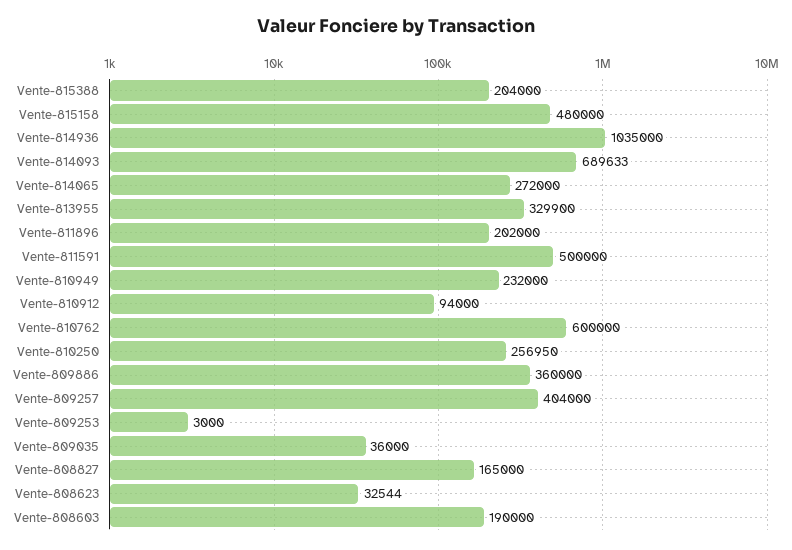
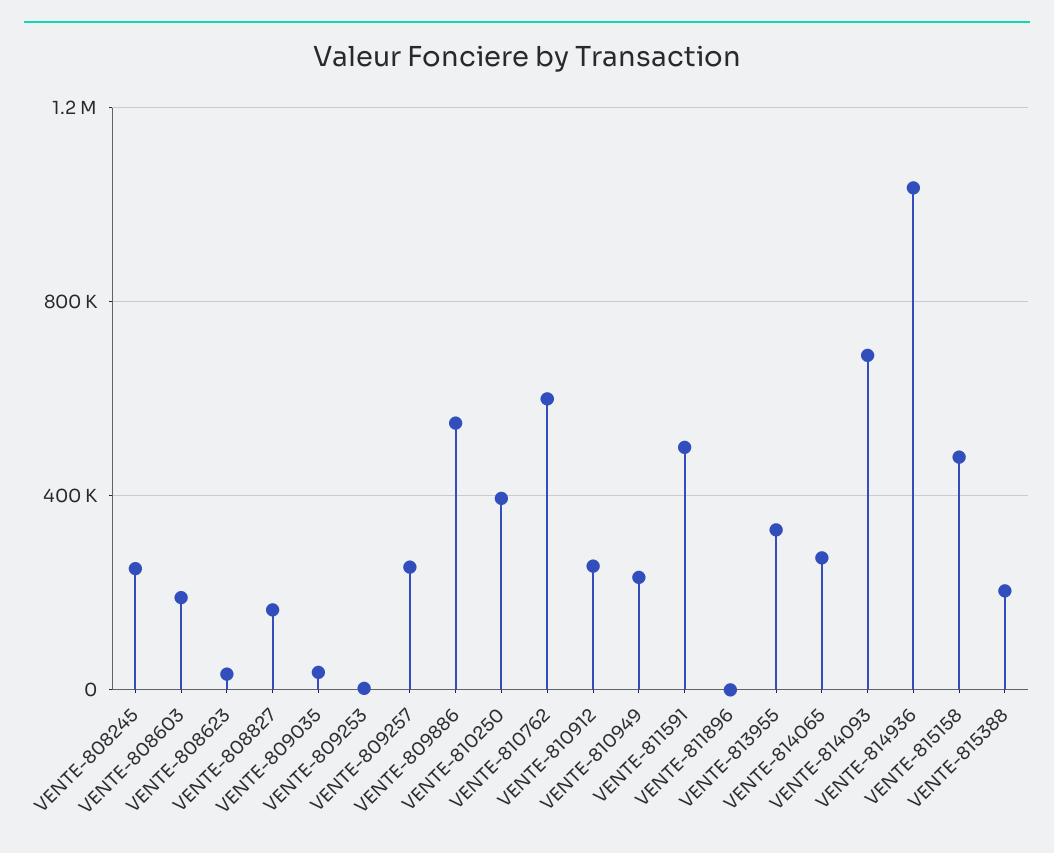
  {
    "Vente-815388": 204000,
    "Vente-815158": 480000,
    "Vente-814936": 1035000,
    "Vente-814093": 689633,
    "Vente-814065": 272000,
    "Vente-813955": 329900,
-   "Vente-811896": 202000,
+   "Vente-811896": 0,
    "Vente-811591": 500000,
    "Vente-810949": 232000,
-   "Vente-810912": 94000,
+   "Vente-810912": 250000,
    "Vente-810762": 600000,
-   "Vente-810250": 256950,
+   "Vente-810250": 400000,
-   "Vente-809886": 360000,
+   "Vente-809886": 550000,
-   "Vente-809257": 404000,
+   "Vente-809257": 250000,
    "Vente-809253": 3000,
    "Vente-809035": 36000,
    "Vente-808827": 165000,
    "Vente-808623": 32544,
-   "Vente-808603": 190000
+   "Vente-808603": 190000,
+   "VENTE-808245": 250000
  }

